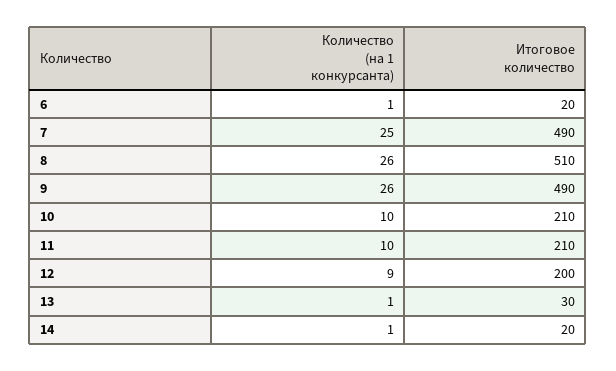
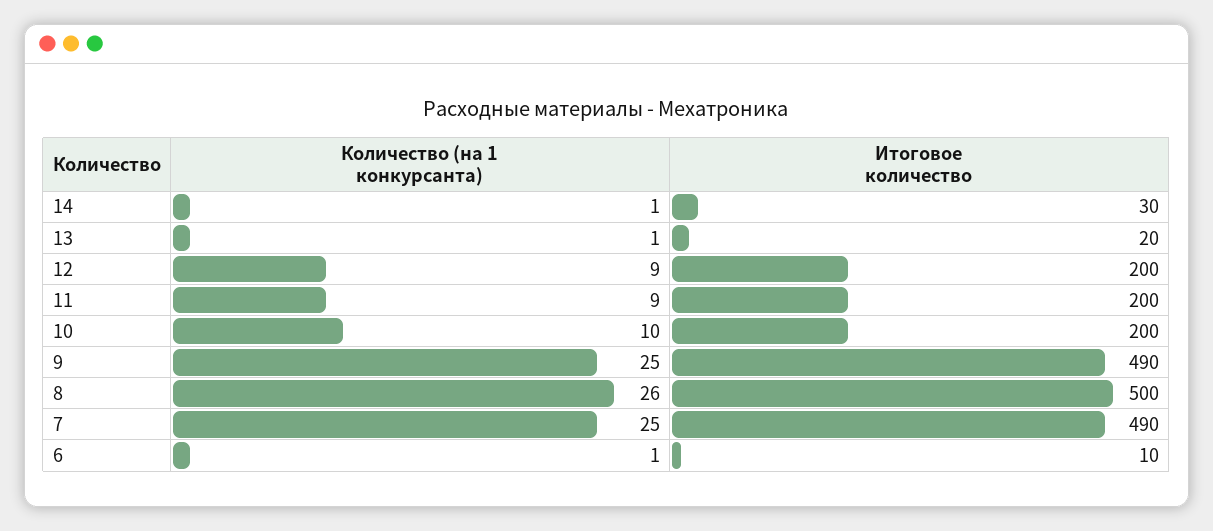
  {
    "Количество (на 1 конкурсанта)": {
      "6": 1,
      "7": 25,
      "8": 26,
-     "9": 26,
+     "9": 25,
      "10": 10,
-     "11": 10,
+     "11": 9,
      "12": 9,
      "13": 1,
      "14": 1
    },
    "Итоговое количество": {
-     "6": 20,
+     "6": 10,
      "7": 490,
-     "8": 510,
+     "8": 500,
      "9": 490,
-     "10": 210,
+     "10": 200,
-     "11": 210,
+     "11": 200,
      "12": 200,
-     "13": 30,
+     "13": 20,
-     "14": 20
+     "14": 30
    }
  }

